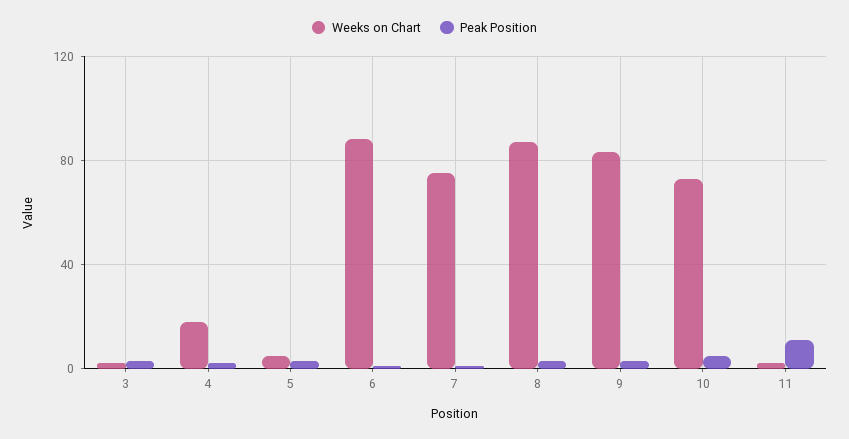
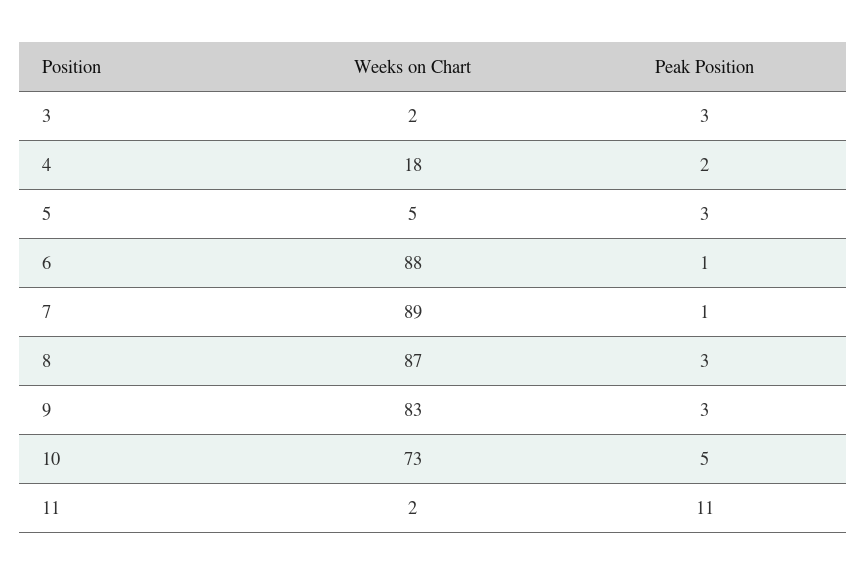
  {
    "Weeks on Chart": {
      "3": 2,
      "4": 18,
      "5": 5,
      "6": 88,
-     "7": 75,
+     "7": 89,
      "8": 87,
      "9": 83,
      "10": 73,
      "11": 2
    },
    "Peak Position": {
      "3": 3,
      "4": 2,
      "5": 3,
      "6": 1,
      "7": 1,
      "8": 3,
      "9": 3,
      "10": 5,
      "11": 11
    }
  }

